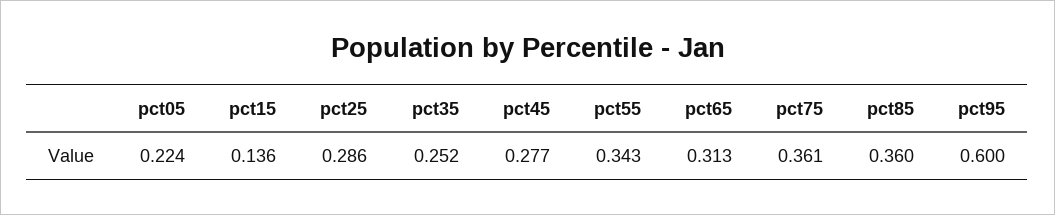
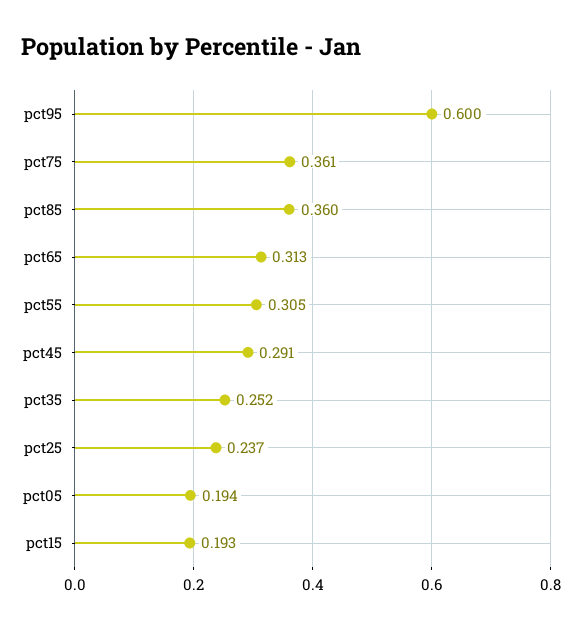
  {
-   "pct05": 0.224,
+   "pct05": 0.194,
-   "pct15": 0.136,
+   "pct15": 0.193,
-   "pct25": 0.286,
+   "pct25": 0.237,
    "pct35": 0.252,
-   "pct45": 0.277,
+   "pct45": 0.291,
-   "pct55": 0.343,
+   "pct55": 0.305,
    "pct65": 0.313,
    "pct75": 0.361,
    "pct85": 0.36,
    "pct95": 0.6
  }

